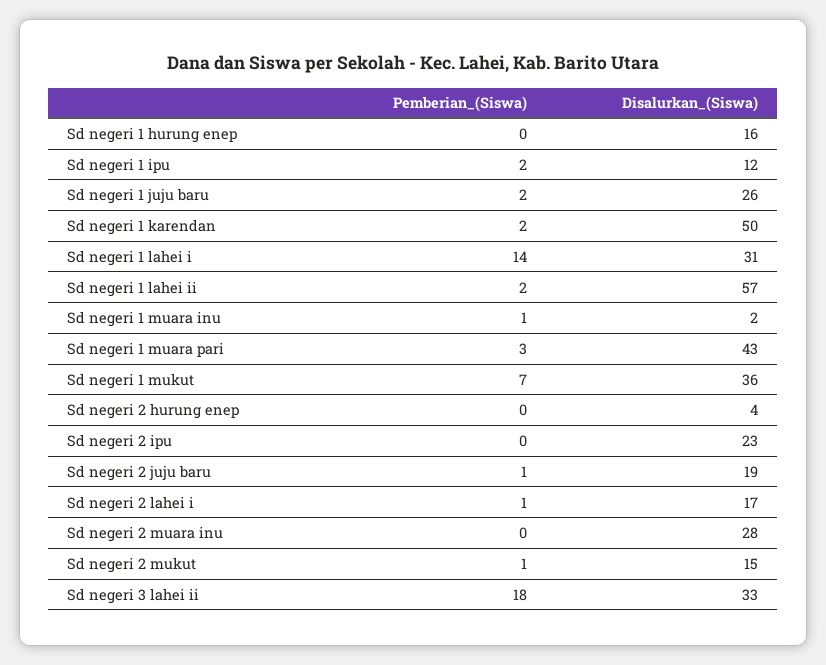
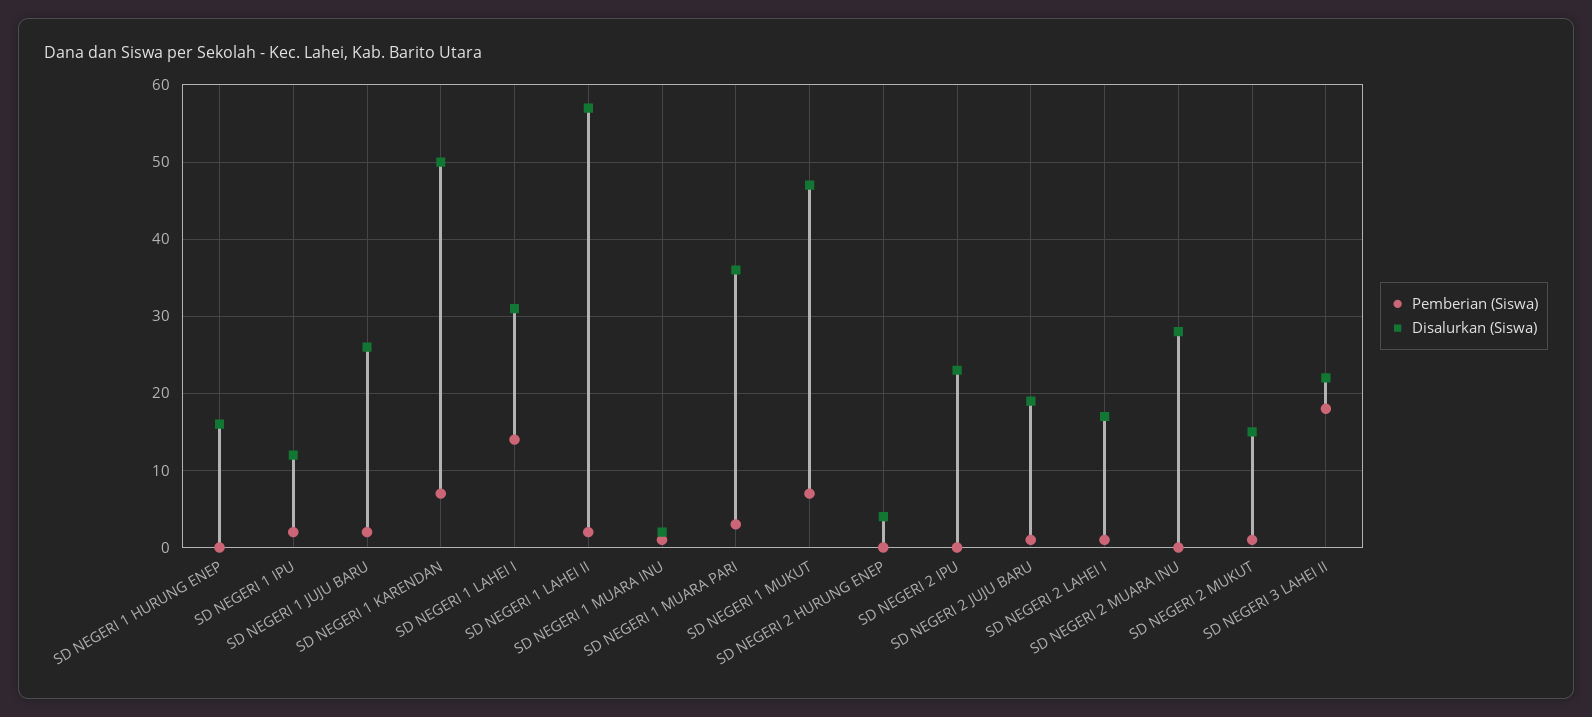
  {
    "Pemberian_(Siswa)": {
      "Sd negeri 1 hurung enep": 0,
      "Sd negeri 1 ipu": 2,
      "Sd negeri 1 juju baru": 2,
-     "Sd negeri 1 karendan": 2,
+     "Sd negeri 1 karendan": 7,
      "Sd negeri 1 lahei i": 14,
      "Sd negeri 1 lahei ii": 2,
      "Sd negeri 1 muara inu": 1,
      "Sd negeri 1 muara pari": 3,
      "Sd negeri 1 mukut": 7,
      "Sd negeri 2 hurung enep": 0,
      "Sd negeri 2 ipu": 0,
      "Sd negeri 2 juju baru": 1,
      "Sd negeri 2 lahei i": 1,
      "Sd negeri 2 muara inu": 0,
      "Sd negeri 2 mukut": 1,
      "Sd negeri 3 lahei ii": 18
    },
    "Disalurkan_(Siswa)": {
      "Sd negeri 1 hurung enep": 16,
      "Sd negeri 1 ipu": 12,
      "Sd negeri 1 juju baru": 26,
      "Sd negeri 1 karendan": 50,
      "Sd negeri 1 lahei i": 31,
      "Sd negeri 1 lahei ii": 57,
      "Sd negeri 1 muara inu": 2,
-     "Sd negeri 1 muara pari": 43,
+     "Sd negeri 1 muara pari": 36,
-     "Sd negeri 1 mukut": 36,
+     "Sd negeri 1 mukut": 47,
      "Sd negeri 2 hurung enep": 4,
      "Sd negeri 2 ipu": 23,
      "Sd negeri 2 juju baru": 19,
      "Sd negeri 2 lahei i": 17,
      "Sd negeri 2 muara inu": 28,
      "Sd negeri 2 mukut": 15,
-     "Sd negeri 3 lahei ii": 33
+     "Sd negeri 3 lahei ii": 22
    }
  }

